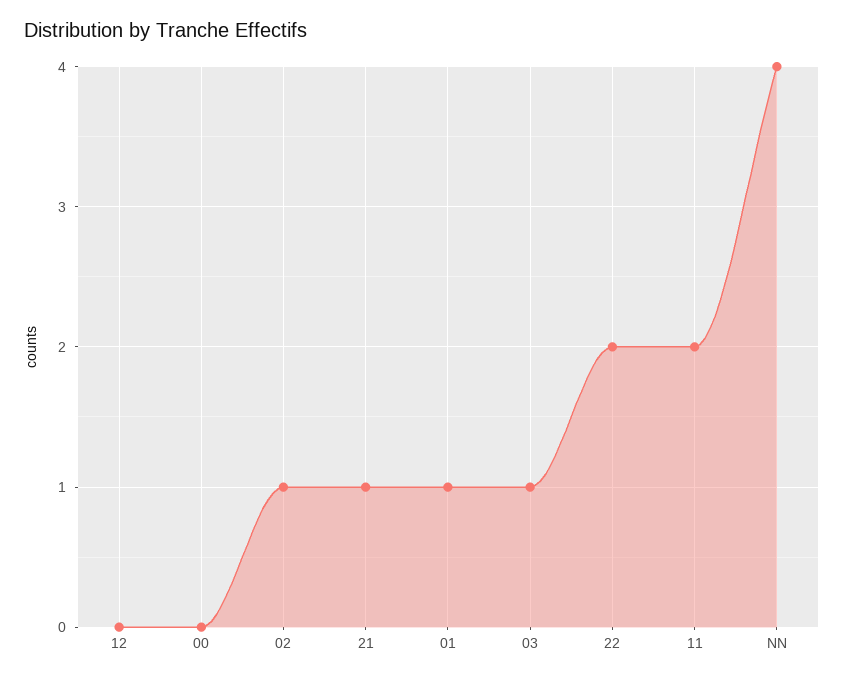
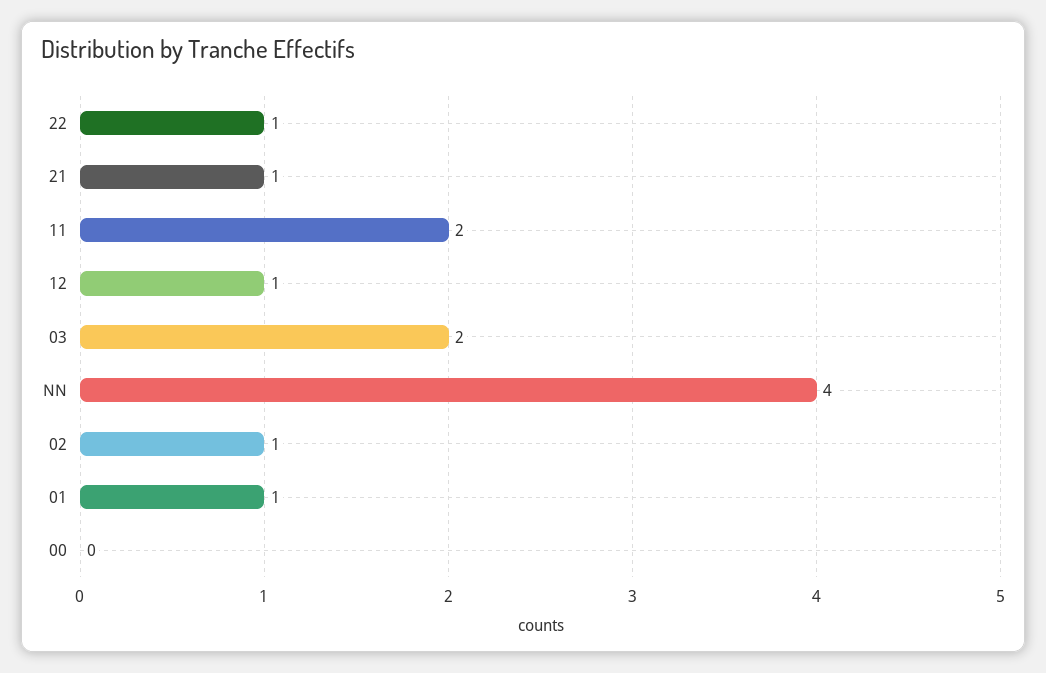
  {
-   "12": 0,
+   "12": 1,
    "00": 0,
    "02": 1,
    "21": 1,
    "01": 1,
-   "03": 1,
+   "03": 2,
-   "22": 2,
+   "22": 1,
    "11": 2,
    "NN": 4
  }

